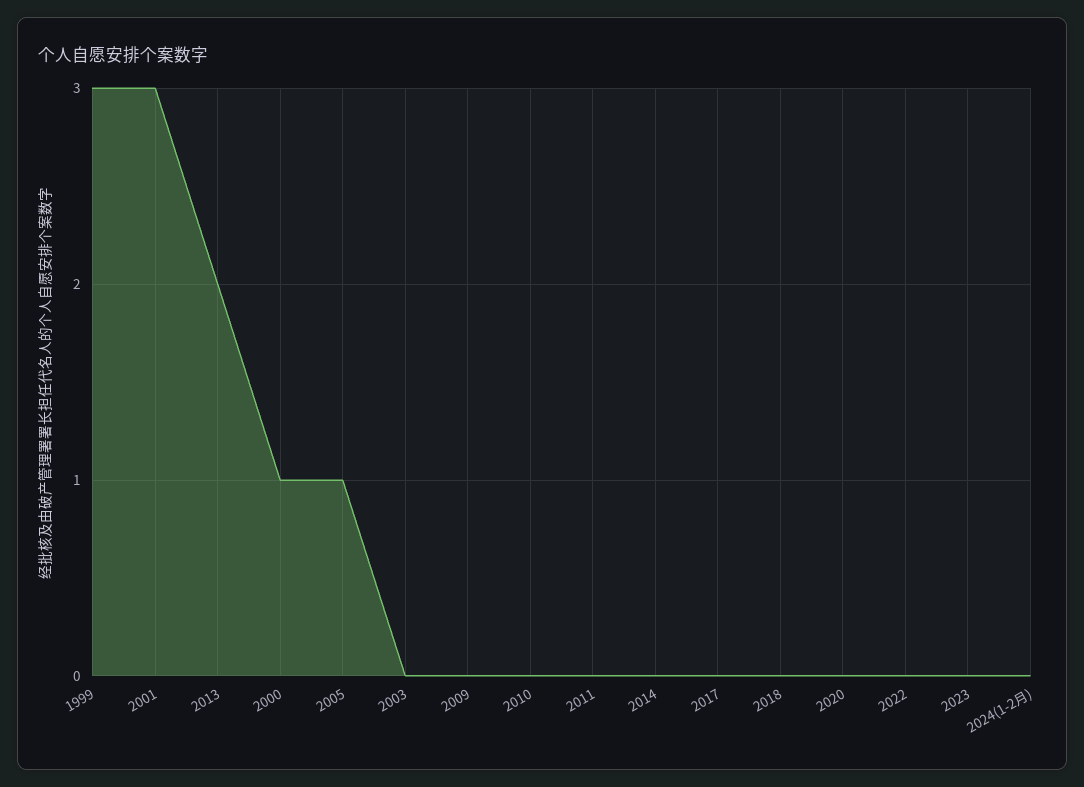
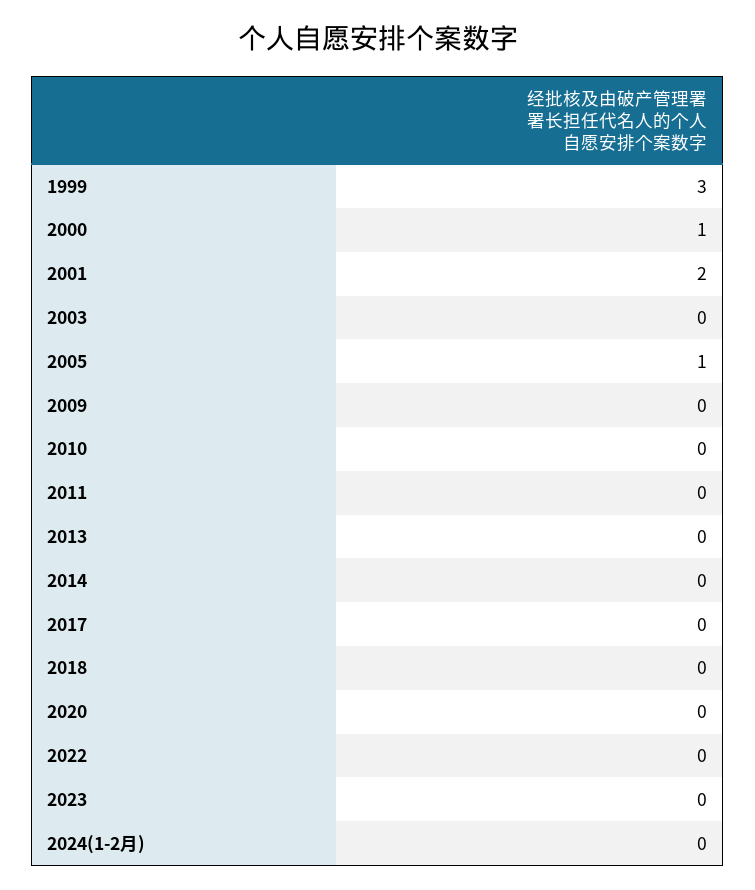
  {
    "1999": 3,
-   "2001": 3,
+   "2001": 2,
-   "2013": 2,
+   "2013": 0,
    "2000": 1,
    "2005": 1,
    "2003": 0,
    "2009": 0,
    "2010": 0,
    "2011": 0,
    "2014": 0,
    "2017": 0,
    "2018": 0,
    "2020": 0,
    "2022": 0,
    "2023": 0,
    "2024(1-2月)": 0
  }

